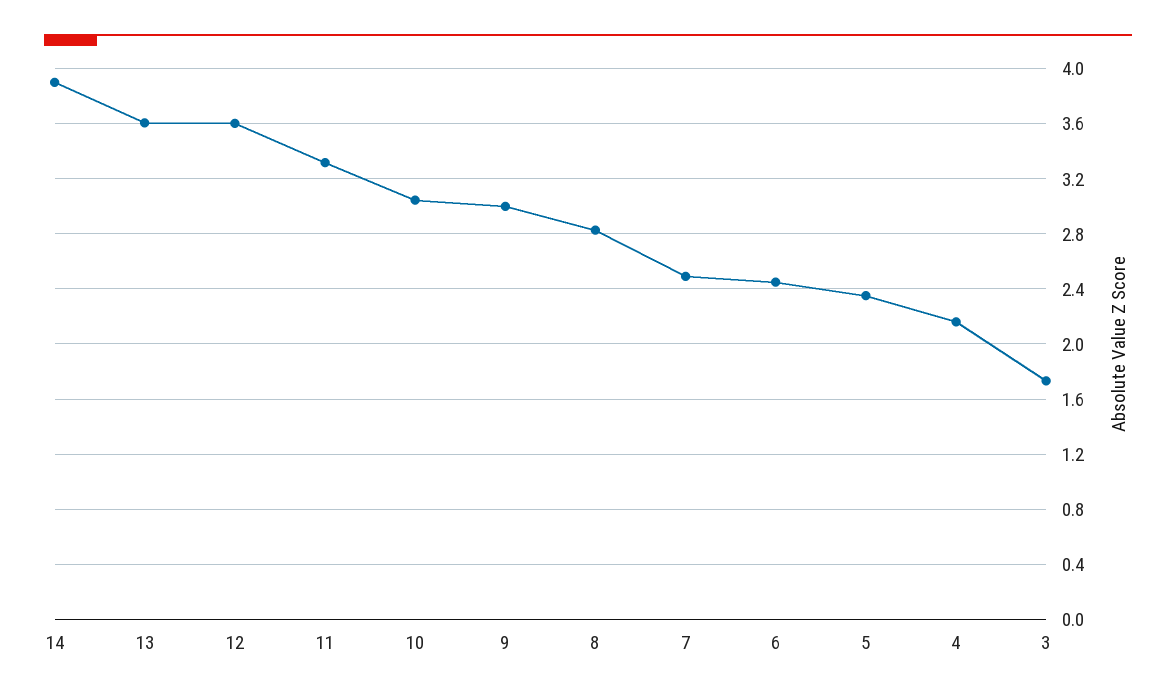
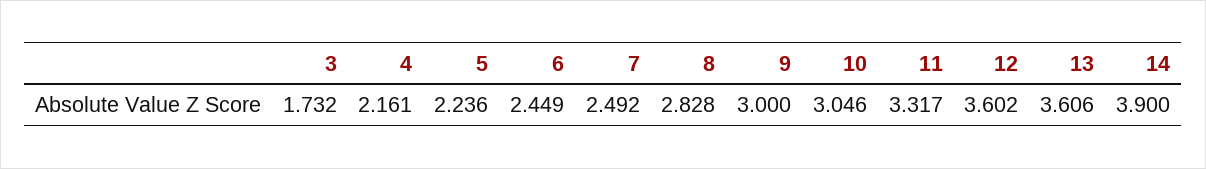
  {
    "14": 3.9,
    "13": 3.606,
    "12": 3.602,
    "11": 3.317,
    "10": 3.046,
    "9": 3,
    "8": 2.828,
    "7": 2.492,
    "6": 2.449,
-   "5": 2.35,
+   "5": 2.236,
    "4": 2.161,
    "3": 1.732
  }

